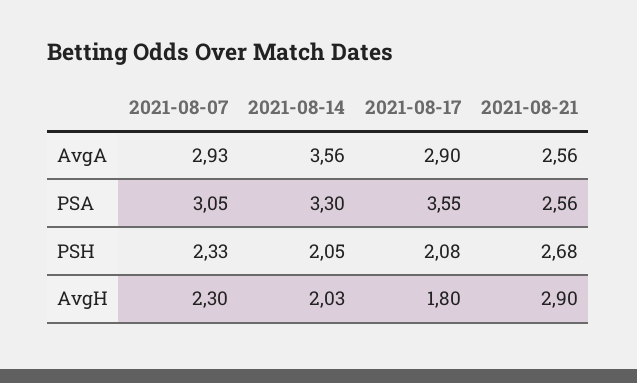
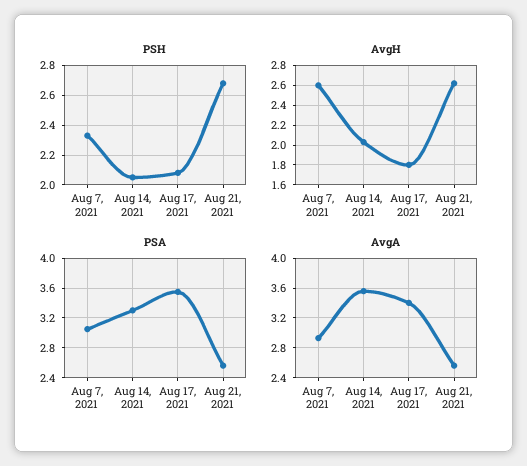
  {
    "AvgA": {
      "2021-08-07": 2.93,
      "2021-08-14": 3.56,
-     "2021-08-17": 2.9,
+     "2021-08-17": 3.4,
      "2021-08-21": 2.56
    },
    "PSA": {
      "2021-08-07": 3.05,
      "2021-08-14": 3.3,
      "2021-08-17": 3.55,
      "2021-08-21": 2.56
    },
    "PSH": {
      "2021-08-07": 2.33,
      "2021-08-14": 2.05,
      "2021-08-17": 2.08,
      "2021-08-21": 2.68
    },
    "AvgH": {
-     "2021-08-07": 2.3,
+     "2021-08-07": 2.6,
      "2021-08-14": 2.03,
      "2021-08-17": 1.8,
-     "2021-08-21": 2.9
+     "2021-08-21": 2.6
    }
  }

